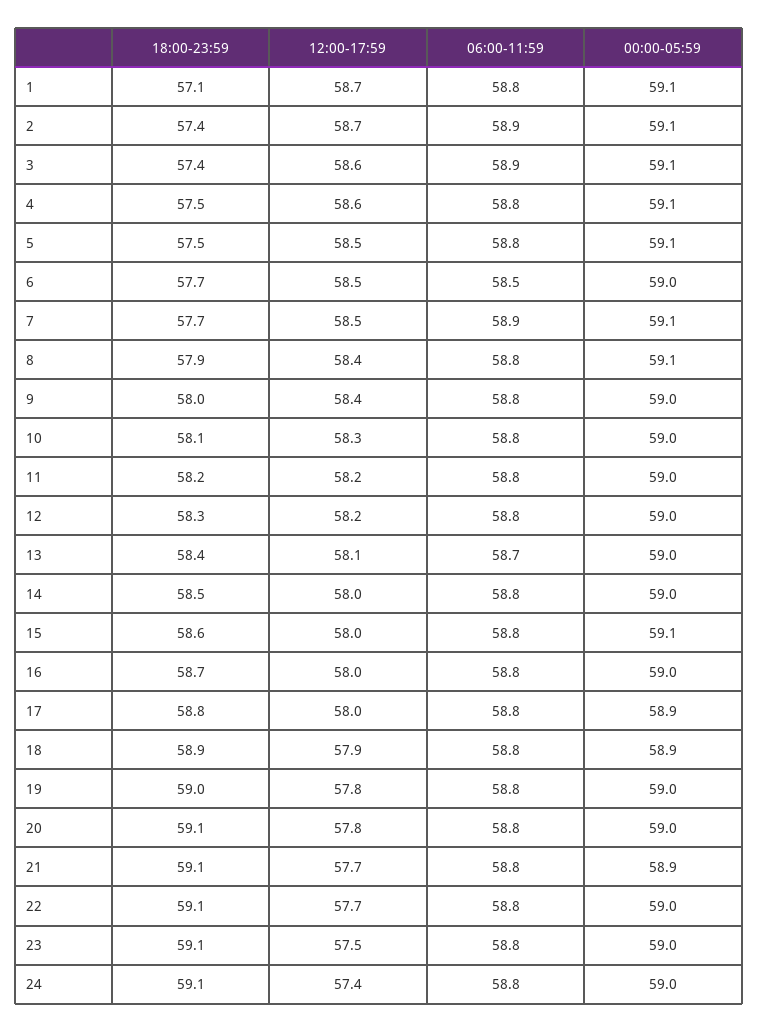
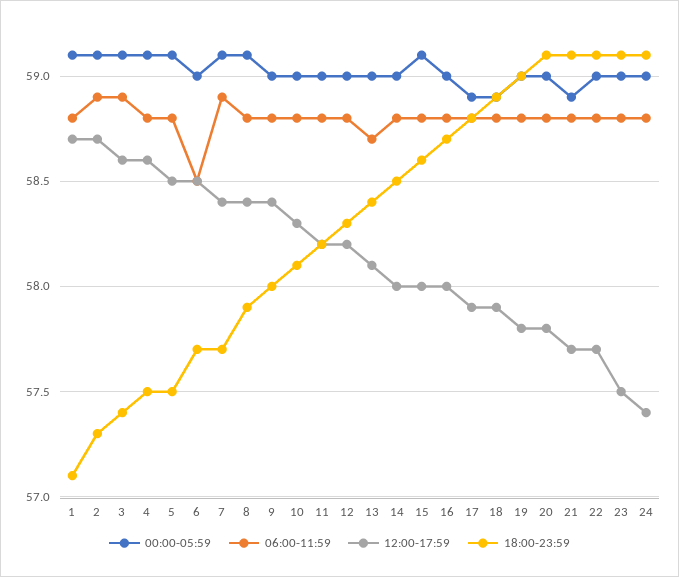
  {
    "18:00-23:59": {
      "1": 57.1,
-     "2": 57.4,
+     "2": 57.3,
      "3": 57.4,
      "4": 57.5,
      "5": 57.5,
      "6": 57.7,
      "7": 57.7,
      "8": 57.9,
      "9": 58,
      "10": 58.1,
      "11": 58.2,
      "12": 58.3,
      "13": 58.4,
      "14": 58.5,
      "15": 58.6,
      "16": 58.7,
      "17": 58.8,
      "18": 58.9,
      "19": 59,
      "20": 59.1,
      "21": 59.1,
      "22": 59.1,
      "23": 59.1,
      "24": 59.1
    },
    "12:00-17:59": {
      "1": 58.7,
      "2": 58.7,
      "3": 58.6,
      "4": 58.6,
      "5": 58.5,
      "6": 58.5,
-     "7": 58.5,
+     "7": 58.4,
      "8": 58.4,
      "9": 58.4,
      "10": 58.3,
      "11": 58.2,
      "12": 58.2,
      "13": 58.1,
      "14": 58,
      "15": 58,
      "16": 58,
-     "17": 58,
+     "17": 57.9,
      "18": 57.9,
      "19": 57.8,
      "20": 57.8,
      "21": 57.7,
      "22": 57.7,
      "23": 57.5,
      "24": 57.4
    },
    "06:00-11:59": {
      "1": 58.8,
      "2": 58.9,
      "3": 58.9,
      "4": 58.8,
      "5": 58.8,
      "6": 58.5,
      "7": 58.9,
      "8": 58.8,
      "9": 58.8,
      "10": 58.8,
      "11": 58.8,
      "12": 58.8,
      "13": 58.7,
      "14": 58.8,
      "15": 58.8,
      "16": 58.8,
      "17": 58.8,
      "18": 58.8,
      "19": 58.8,
      "20": 58.8,
      "21": 58.8,
      "22": 58.8,
      "23": 58.8,
      "24": 58.8
    },
    "00:00-05:59": {
      "1": 59.1,
      "2": 59.1,
      "3": 59.1,
      "4": 59.1,
      "5": 59.1,
      "6": 59,
      "7": 59.1,
      "8": 59.1,
      "9": 59,
      "10": 59,
      "11": 59,
      "12": 59,
      "13": 59,
      "14": 59,
      "15": 59.1,
      "16": 59,
      "17": 58.9,
      "18": 58.9,
      "19": 59,
      "20": 59,
      "21": 58.9,
      "22": 59,
      "23": 59,
      "24": 59
    }
  }

